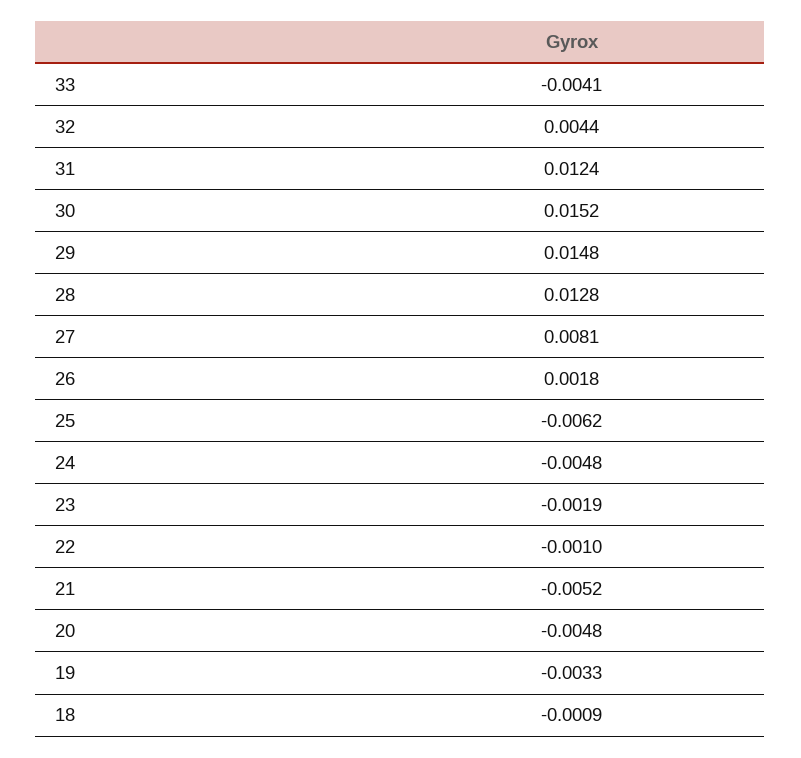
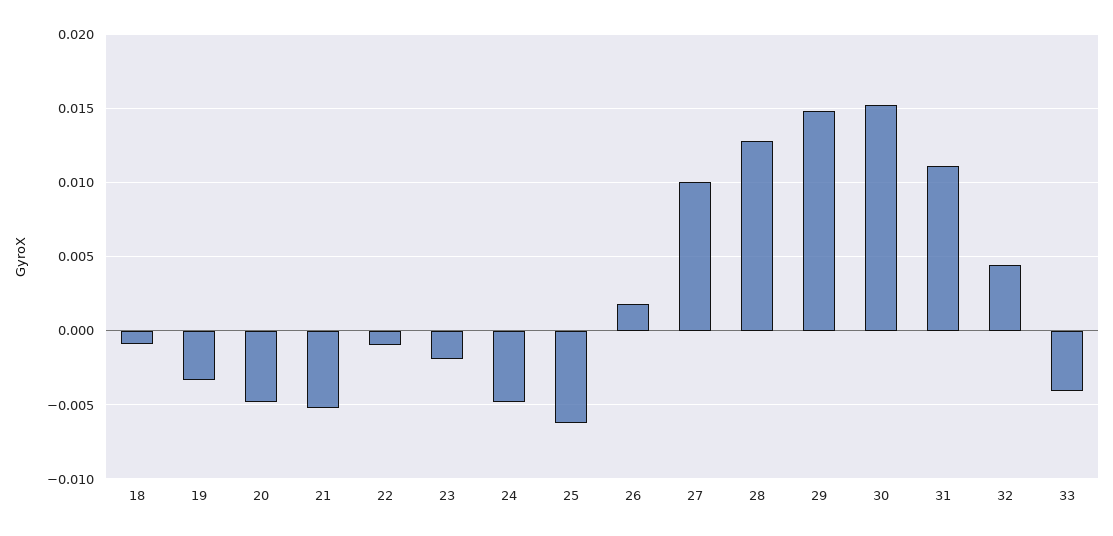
  {
    "33": -0.0041,
    "32": 0.0044,
-   "31": 0.0124,
+   "31": 0.011,
    "30": 0.0152,
    "29": 0.0148,
    "28": 0.0128,
-   "27": 0.0081,
+   "27": 0.01,
    "26": 0.0018,
    "25": -0.0062,
    "24": -0.0048,
    "23": -0.0019,
    "22": -0.001,
    "21": -0.0052,
    "20": -0.0048,
    "19": -0.0033,
    "18": -0.0009
  }

